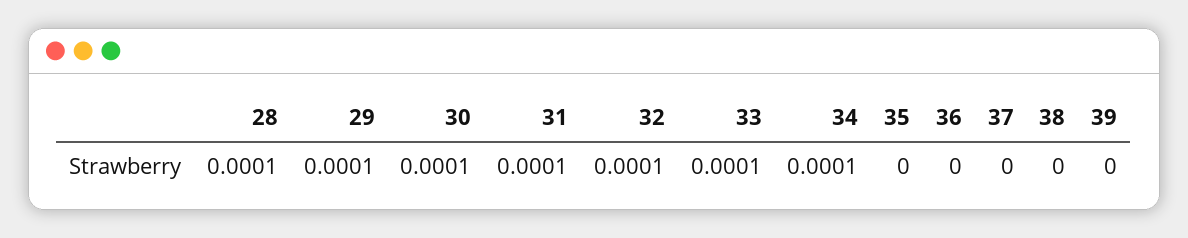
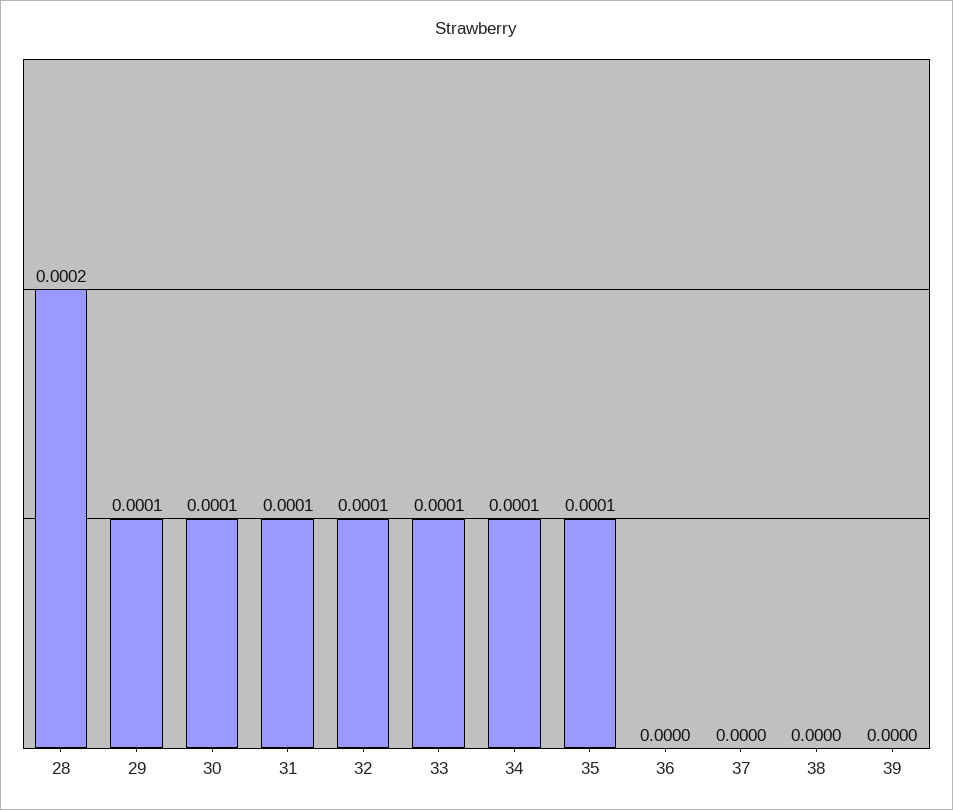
  {
-   "28": 0.0001,
+   "28": 0.0002,
    "29": 0.0001,
    "30": 0.0001,
    "31": 0.0001,
    "32": 0.0001,
    "33": 0.0001,
    "34": 0.0001,
-   "35": 0,
+   "35": 0.0001,
    "36": 0,
    "37": 0,
    "38": 0,
    "39": 0
  }

